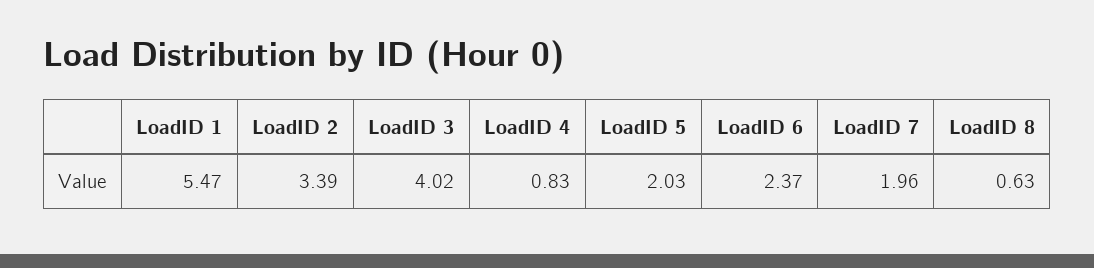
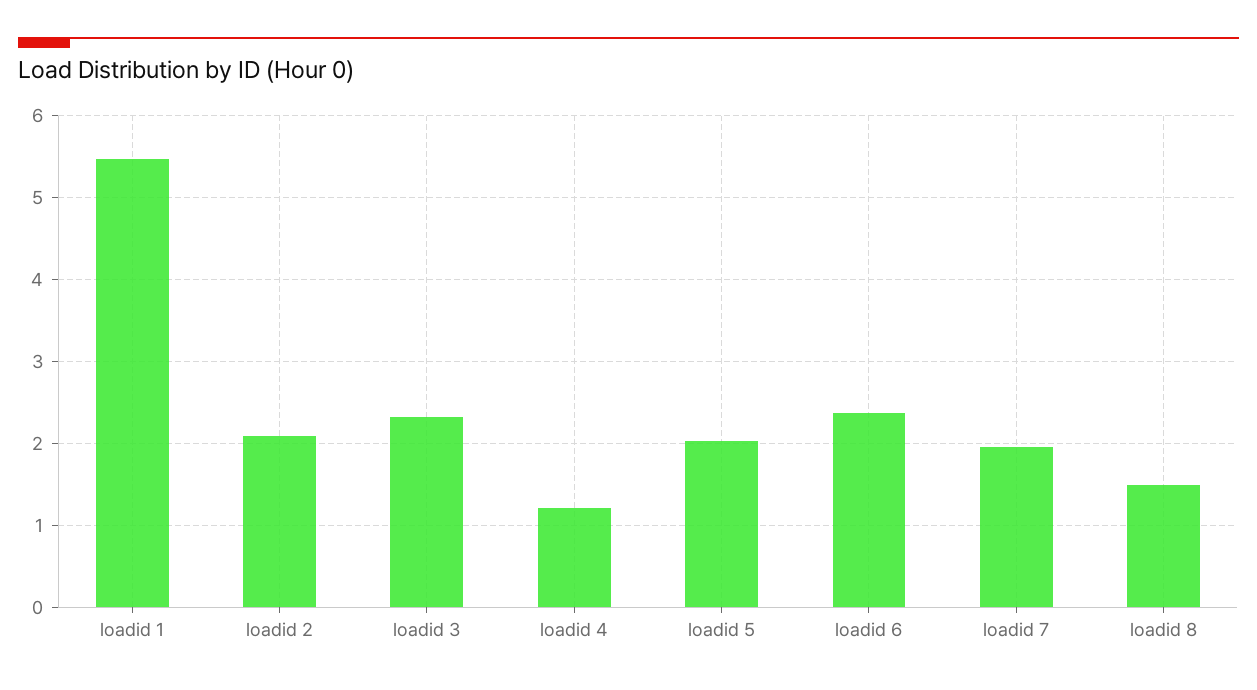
  {
    "LoadID 1": 5.47,
-   "LoadID 2": 3.39,
+   "LoadID 2": 2.1,
-   "LoadID 3": 4.02,
+   "LoadID 3": 2.3,
-   "LoadID 4": 0.83,
+   "LoadID 4": 1.2,
    "LoadID 5": 2.03,
    "LoadID 6": 2.37,
    "LoadID 7": 1.96,
-   "LoadID 8": 0.63
+   "LoadID 8": 1.5
  }

